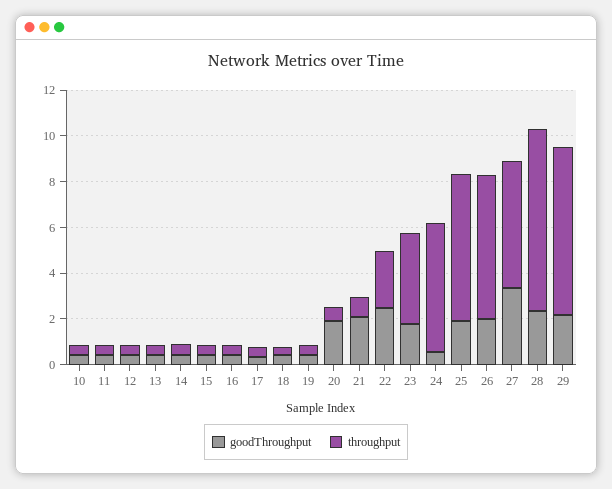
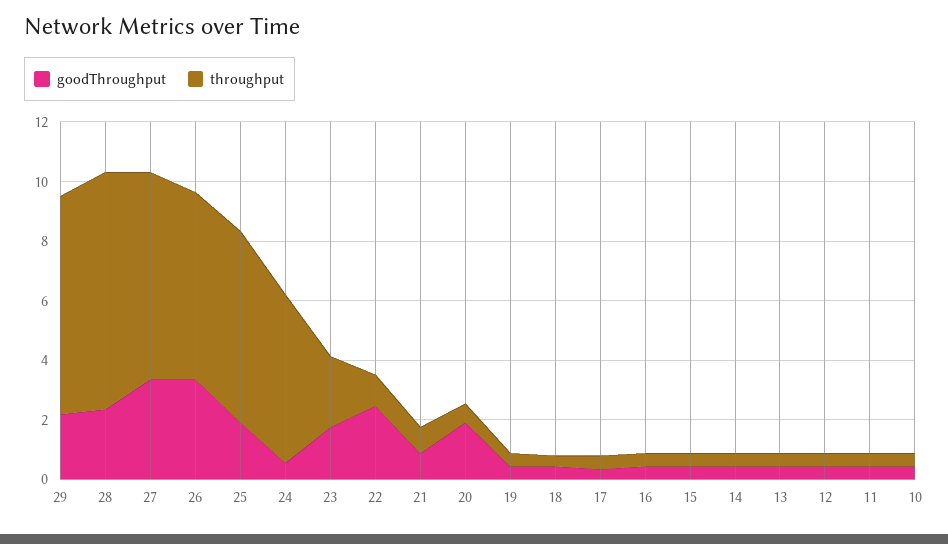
  {
    "goodThroughput": {
      "10": 0.5,
      "11": 0.5,
      "12": 0.5,
      "13": 0.5,
      "14": 0.5,
      "15": 0.5,
      "16": 0.5,
      "17": 0.5,
      "18": 0.5,
      "19": 0.5,
      "20": 2,
-     "21": 2,
+     "21": 1,
      "22": 2.5,
      "23": 2,
      "24": 0.5,
      "25": 2,
-     "26": 2,
+     "26": 3.5,
      "27": 3.5,
      "28": 2.5,
      "29": 2
    },
    "throughput": {
      "10": 0.5,
      "11": 0.5,
      "12": 0.5,
      "13": 0.5,
      "14": 0.5,
      "15": 0.5,
      "16": 0.5,
      "17": 0.5,
      "18": 0.5,
      "19": 0.5,
      "20": 0.5,
      "21": 1,
-     "22": 2.5,
+     "22": 1,
-     "23": 4,
+     "23": 2.5,
      "24": 5.5,
      "25": 6.5,
      "26": 6.5,
-     "27": 5.5,
+     "27": 7,
      "28": 8,
      "29": 7.5
    }
  }

